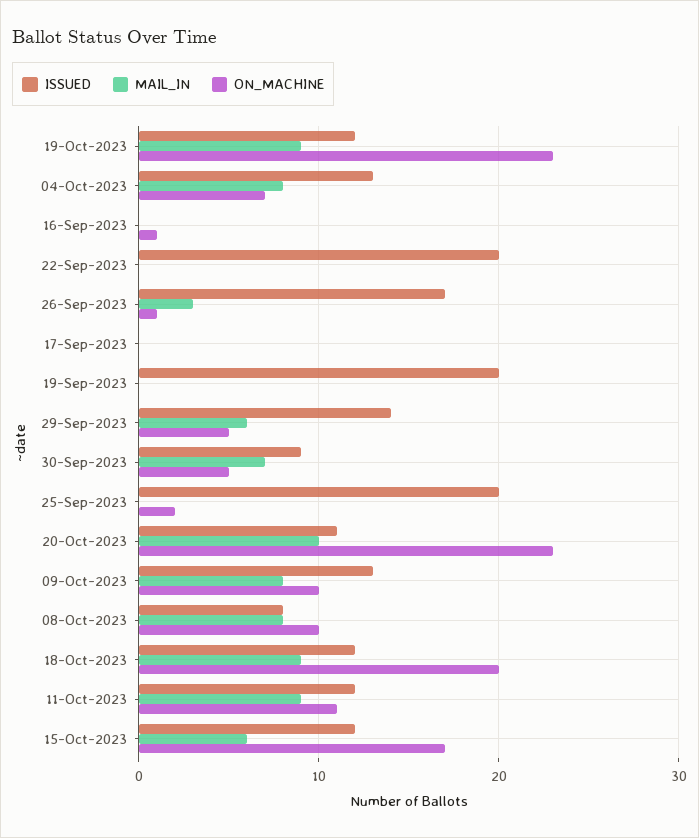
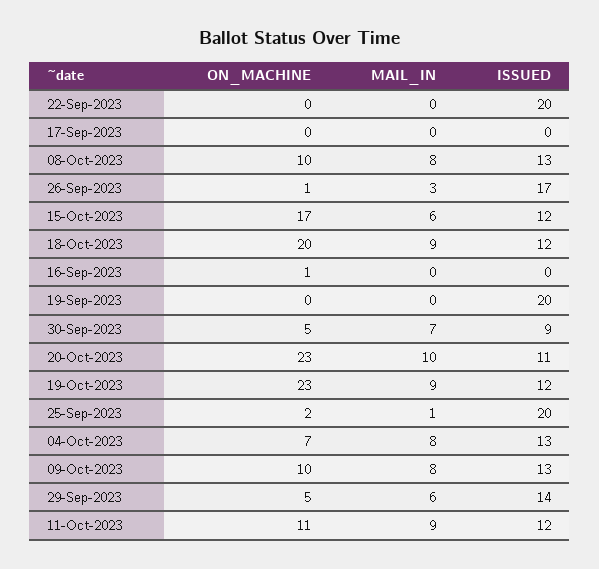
  {
    "ISSUED": {
      "19-Oct-2023": 12,
      "04-Oct-2023": 13,
      "16-Sep-2023": 0,
      "22-Sep-2023": 20,
      "26-Sep-2023": 17,
      "17-Sep-2023": 0,
      "19-Sep-2023": 20,
      "29-Sep-2023": 14,
      "30-Sep-2023": 9,
      "25-Sep-2023": 20,
      "20-Oct-2023": 11,
      "09-Oct-2023": 13,
-     "08-Oct-2023": 8,
+     "08-Oct-2023": 13,
      "18-Oct-2023": 12,
      "11-Oct-2023": 12,
      "15-Oct-2023": 12
    },
    "MAIL_IN": {
      "19-Oct-2023": 9,
      "04-Oct-2023": 8,
      "16-Sep-2023": 0,
      "22-Sep-2023": 0,
      "26-Sep-2023": 3,
      "17-Sep-2023": 0,
      "19-Sep-2023": 0,
      "29-Sep-2023": 6,
      "30-Sep-2023": 7,
-     "25-Sep-2023": 0,
+     "25-Sep-2023": 1,
      "20-Oct-2023": 10,
      "09-Oct-2023": 8,
      "08-Oct-2023": 8,
      "18-Oct-2023": 9,
      "11-Oct-2023": 9,
      "15-Oct-2023": 6
    },
    "ON_MACHINE": {
      "19-Oct-2023": 23,
      "04-Oct-2023": 7,
      "16-Sep-2023": 1,
      "22-Sep-2023": 0,
      "26-Sep-2023": 1,
      "17-Sep-2023": 0,
      "19-Sep-2023": 0,
      "29-Sep-2023": 5,
      "30-Sep-2023": 5,
      "25-Sep-2023": 2,
      "20-Oct-2023": 23,
      "09-Oct-2023": 10,
      "08-Oct-2023": 10,
      "18-Oct-2023": 20,
      "11-Oct-2023": 11,
      "15-Oct-2023": 17
    }
  }

